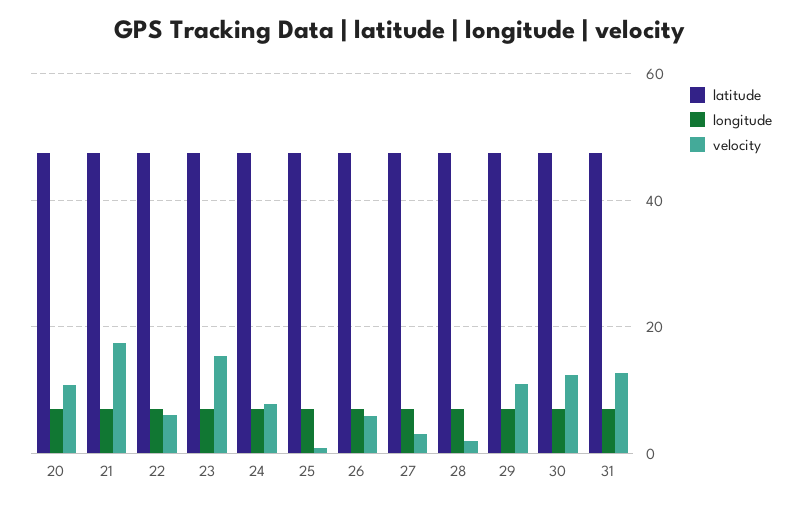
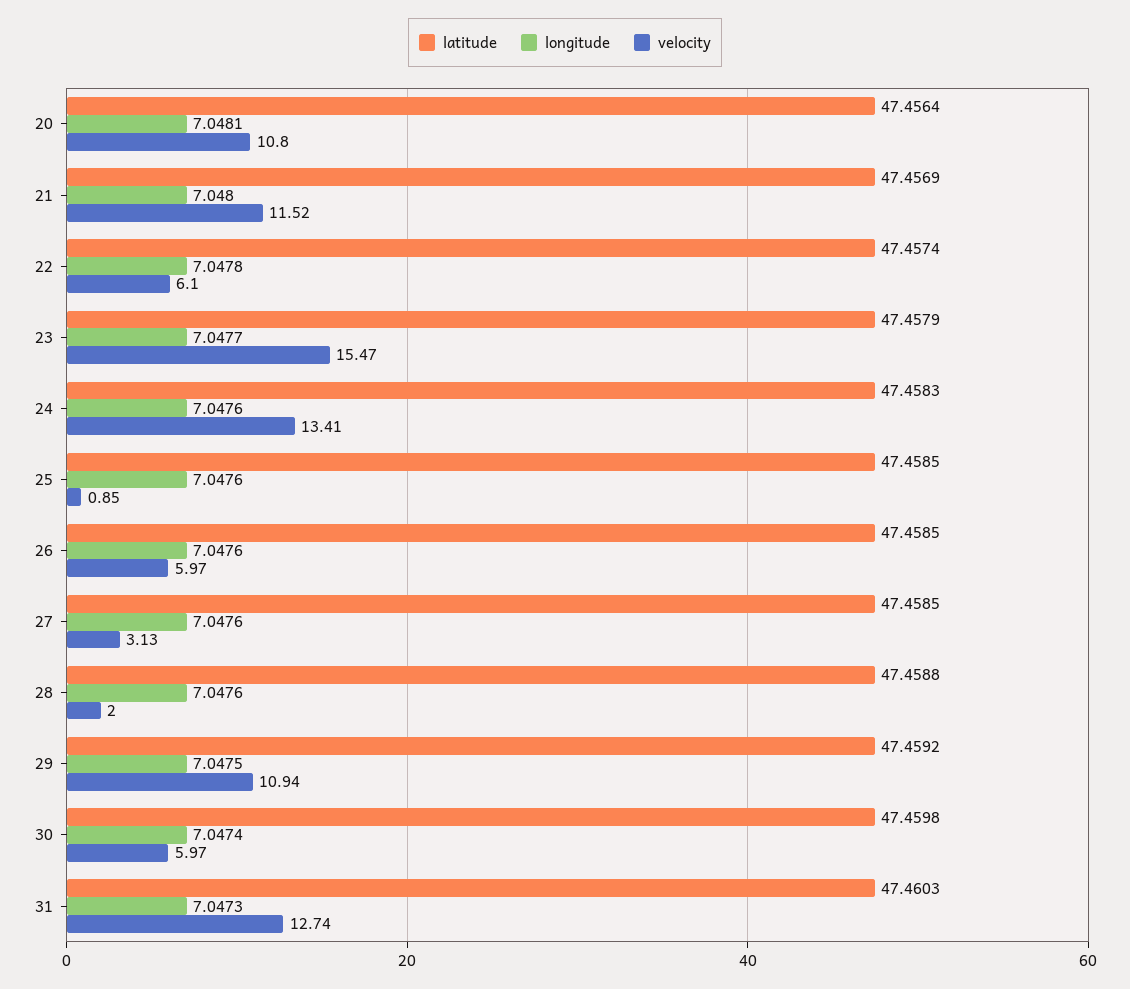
  {
    "latitude": {
      "20": 47.4564,
      "21": 47.4569,
      "22": 47.4574,
      "23": 47.4579,
      "24": 47.4583,
      "25": 47.4585,
      "26": 47.4585,
      "27": 47.4585,
      "28": 47.4588,
      "29": 47.4592,
      "30": 47.4598,
      "31": 47.4603
    },
    "longitude": {
      "20": 7.0481,
      "21": 7.048,
      "22": 7.0478,
      "23": 7.0477,
      "24": 7.0476,
      "25": 7.0476,
      "26": 7.0476,
      "27": 7.0476,
      "28": 7.0476,
      "29": 7.0475,
      "30": 7.0474,
      "31": 7.0473
    },
    "velocity": {
      "20": 10.8,
-     "21": 18,
+     "21": 11.52,
      "22": 6.1,
      "23": 15.47,
-     "24": 8,
+     "24": 13.41,
      "25": 0.85,
      "26": 5.97,
      "27": 3.13,
      "28": 2,
      "29": 10.94,
-     "30": 12,
+     "30": 5.97,
      "31": 12.74
    }
  }

